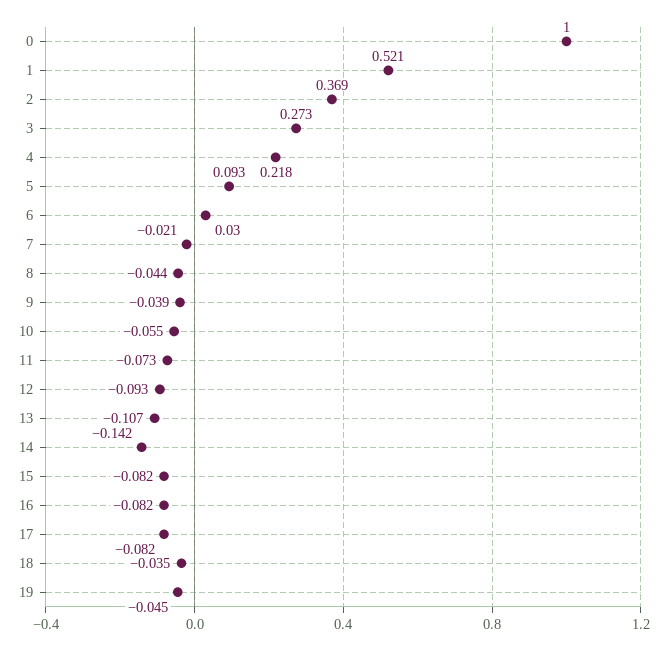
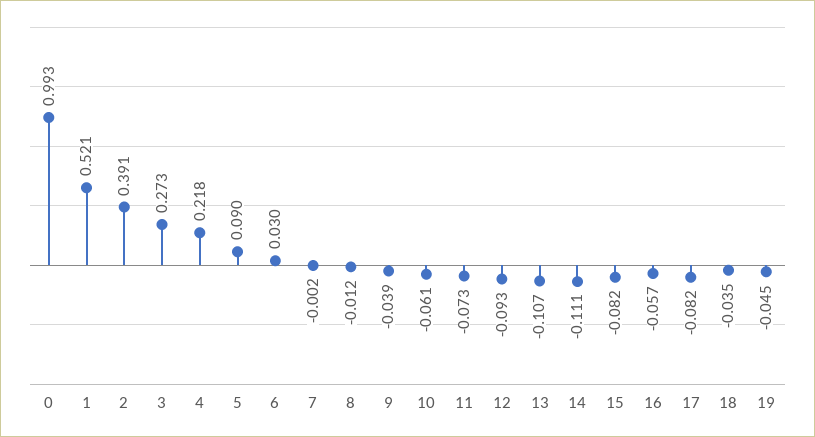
  {
-   "0": 1,
+   "0": 0.993,
    "1": 0.521,
-   "2": 0.369,
+   "2": 0.391,
    "3": 0.273,
    "4": 0.218,
-   "5": 0.093,
+   "5": 0.09,
    "6": 0.03,
-   "7": -0.021,
+   "7": -0.002,
-   "8": -0.044,
+   "8": -0.012,
    "9": -0.039,
-   "10": -0.055,
+   "10": -0.061,
    "11": -0.073,
    "12": -0.093,
    "13": -0.107,
-   "14": -0.142,
+   "14": -0.111,
    "15": -0.082,
-   "16": -0.082,
+   "16": -0.057,
    "17": -0.082,
    "18": -0.035,
    "19": -0.045
  }

